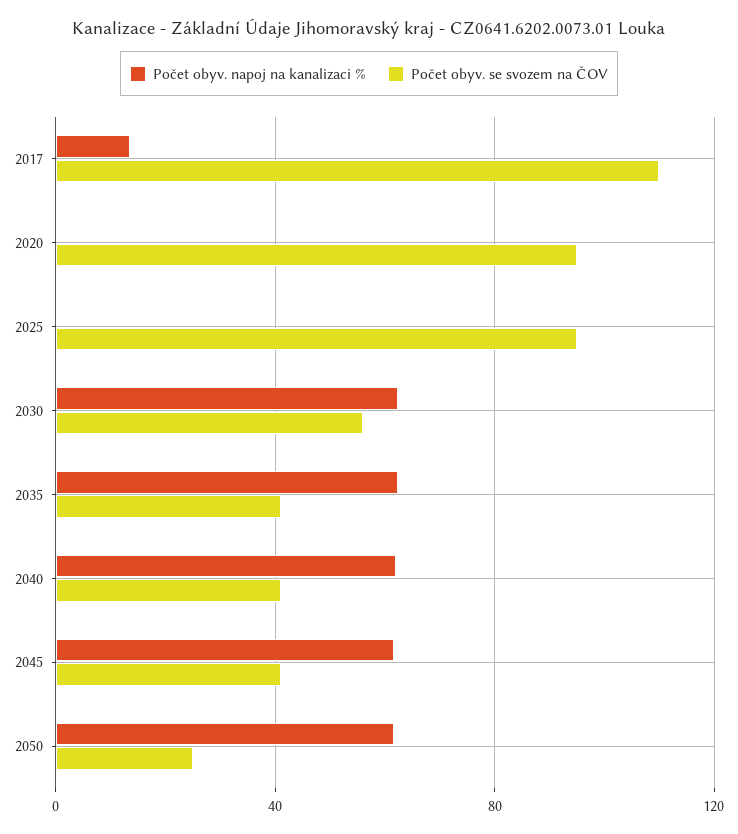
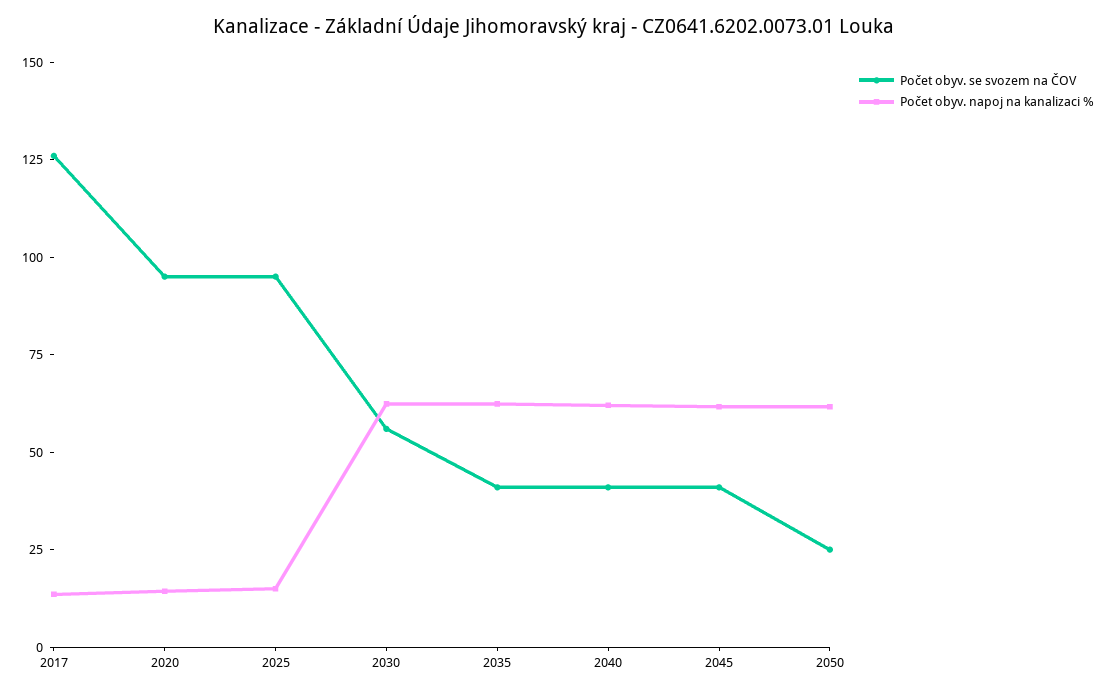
  {
    "Počet obyv. napoj na kanalizaci %": {
      "2017": 15,
-     "2020": 0,
+     "2020": 15,
-     "2025": 0,
+     "2025": 15,
      "2030": 60,
      "2035": 60,
      "2040": 60,
      "2045": 60,
      "2050": 60
    },
    "Počet obyv. se svozem na ČOV": {
-     "2017": 110,
+     "2017": 125,
      "2020": 95,
      "2025": 95,
      "2030": 55,
      "2035": 40,
      "2040": 40,
      "2045": 40,
      "2050": 25
    }
  }

